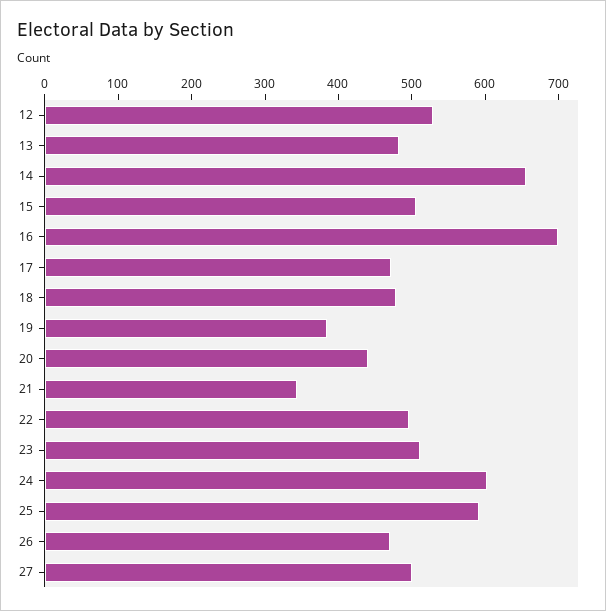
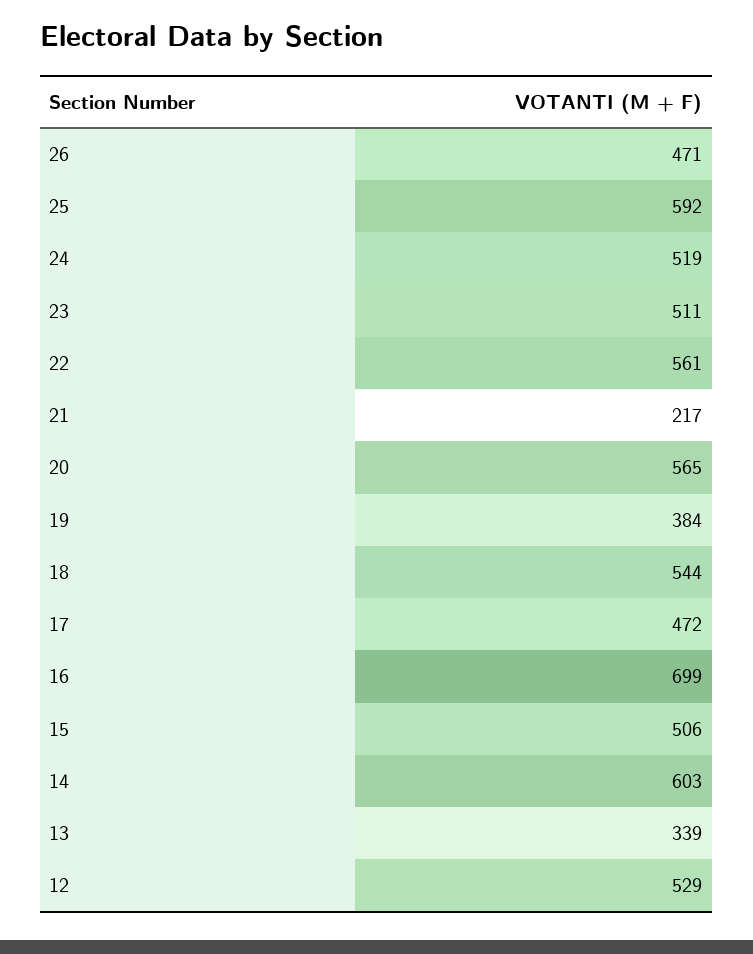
  {
    "12": 529,
-   "13": 480,
+   "13": 339,
-   "14": 660,
+   "14": 603,
    "15": 506,
    "16": 699,
    "17": 472,
-   "18": 480,
+   "18": 544,
    "19": 384,
-   "20": 440,
+   "20": 565,
-   "21": 340,
+   "21": 217,
-   "22": 500,
+   "22": 561,
    "23": 511,
-   "24": 600,
+   "24": 519,
    "25": 592,
-   "26": 471,
+   "26": 471
-   "27": 500
  }

